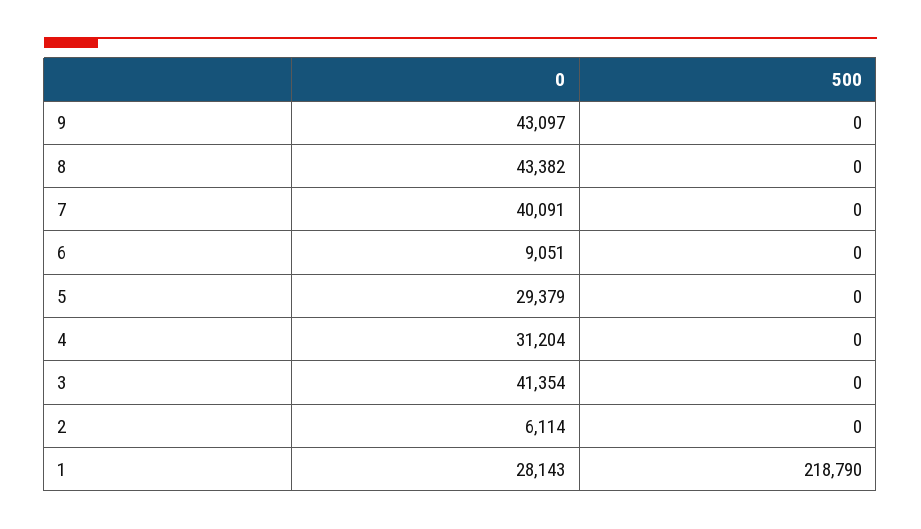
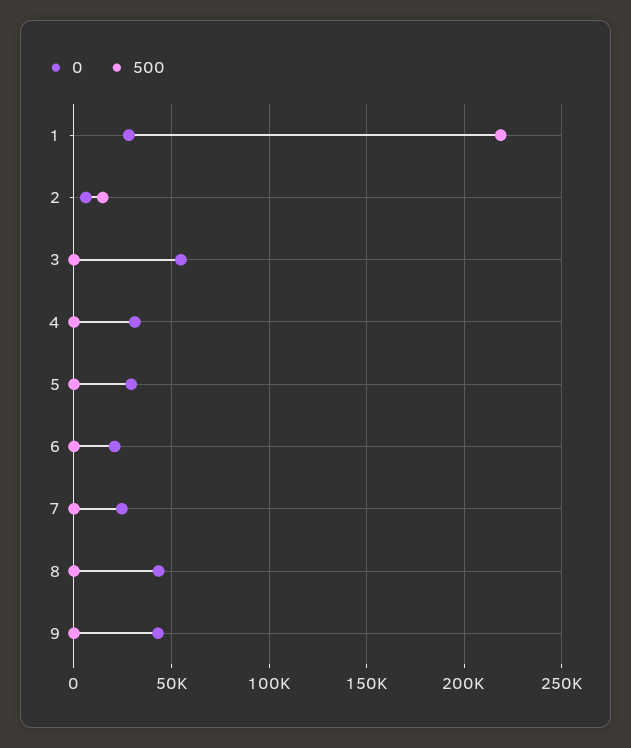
  {
    "0": {
      "9": 43097,
      "8": 43382,
-     "7": 40091,
+     "7": 25000,
-     "6": 9051,
+     "6": 20000,
      "5": 29379,
      "4": 31204,
-     "3": 41354,
+     "3": 55000,
      "2": 6114,
      "1": 28143
    },
    "500": {
      "9": 0,
      "8": 0,
      "7": 0,
      "6": 0,
      "5": 0,
      "4": 0,
      "3": 0,
-     "2": 0,
+     "2": 15000,
      "1": 218790
    }
  }

